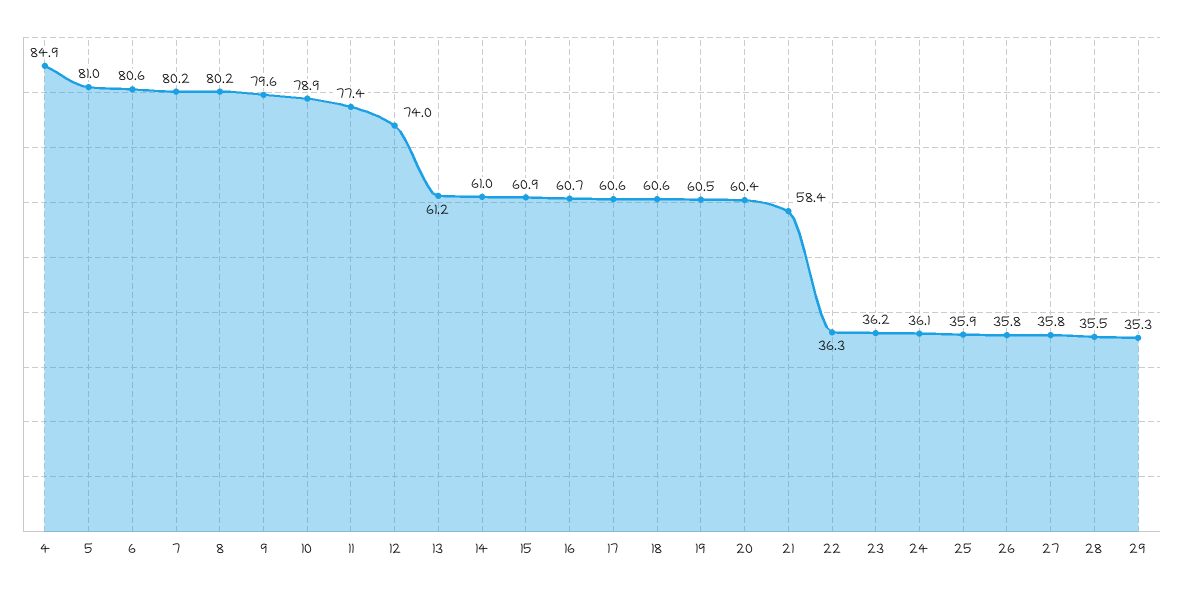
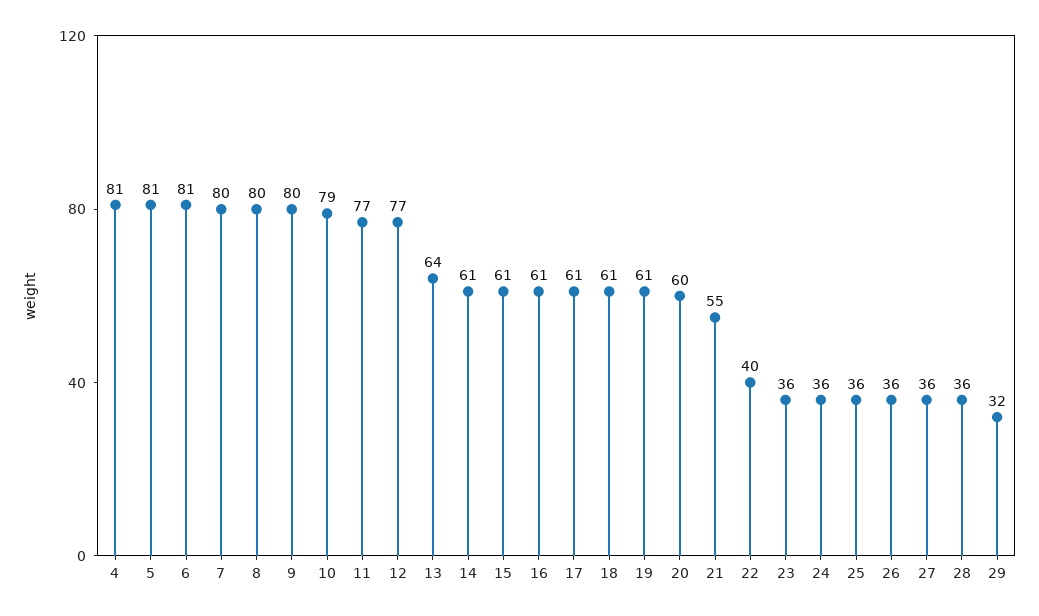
  {
-   "4": 84.9,
+   "4": 81,
    "5": 81,
    "6": 80.6,
    "7": 80.2,
    "8": 80.2,
    "9": 79.6,
    "10": 78.9,
    "11": 77.4,
-   "12": 74,
+   "12": 77,
-   "13": 61.2,
+   "13": 64,
    "14": 61,
    "15": 60.9,
    "16": 60.7,
    "17": 60.6,
    "18": 60.6,
    "19": 60.5,
    "20": 60.4,
-   "21": 58.4,
+   "21": 55,
-   "22": 36.3,
+   "22": 40,
    "23": 36.2,
    "24": 36.1,
    "25": 35.9,
    "26": 35.8,
    "27": 35.8,
    "28": 35.5,
-   "29": 35.3
+   "29": 32
  }

